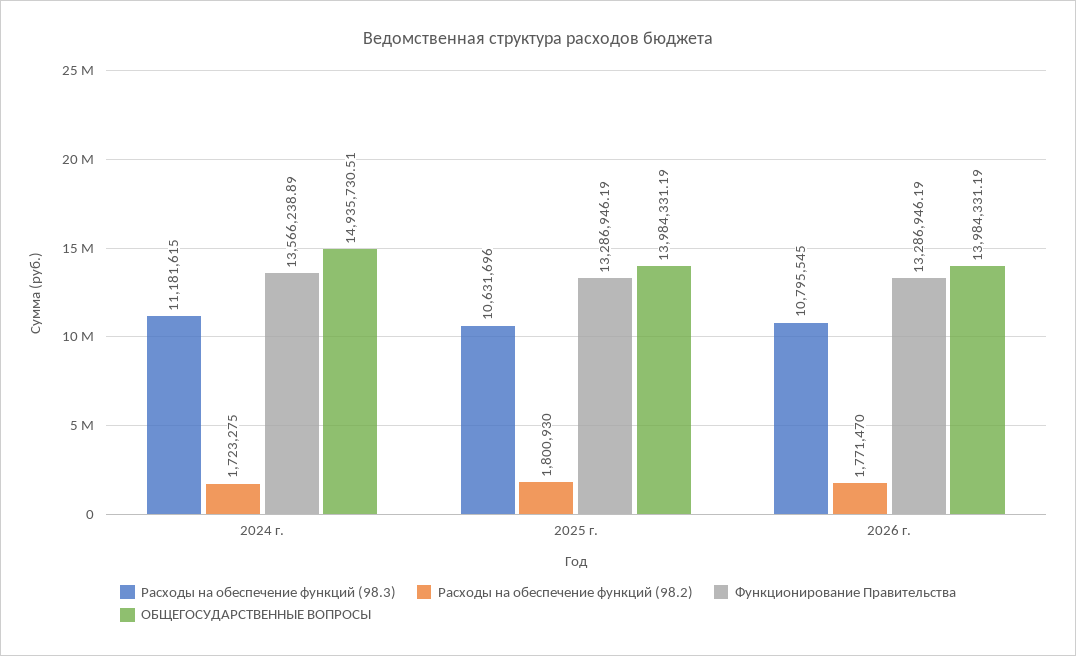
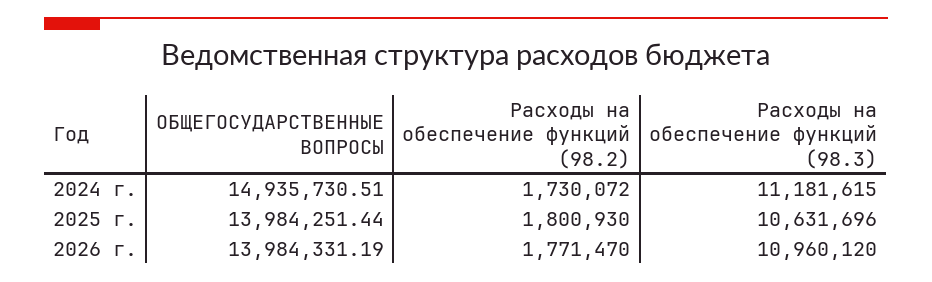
  {
    "Расходы на обеспечение функций (98.3)": {
      "2024 г.": 11181615,
      "2025 г.": 10631696,
-     "2026 г.": 10795545
+     "2026 г.": 10960120
    },
    "Расходы на обеспечение функций (98.2)": {
-     "2024 г.": 1723275,
+     "2024 г.": 1730072,
      "2025 г.": 1800930,
      "2026 г.": 1771470
    },
-   "Функционирование Правительства": {
-     "2024 г.": 13566238.89,
-     "2025 г.": 13286946.19,
-     "2026 г.": 13286946.19
-   },
    "ОБЩЕГОСУДАРСТВЕННЫЕ ВОПРОСЫ": {
      "2024 г.": 14935730.51,
-     "2025 г.": 13984331.19,
+     "2025 г.": 13984251.44,
      "2026 г.": 13984331.19
    }
  }

